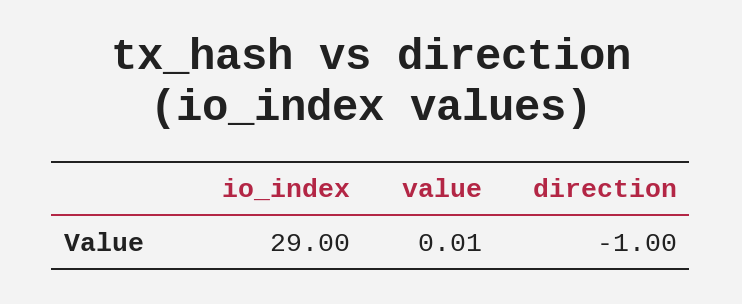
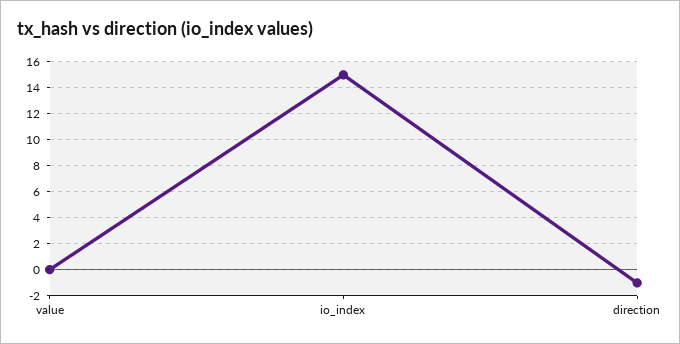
  {
-   "io_index": 29,
+   "io_index": 15,
    "value": 0.01,
    "direction": -1
  }

